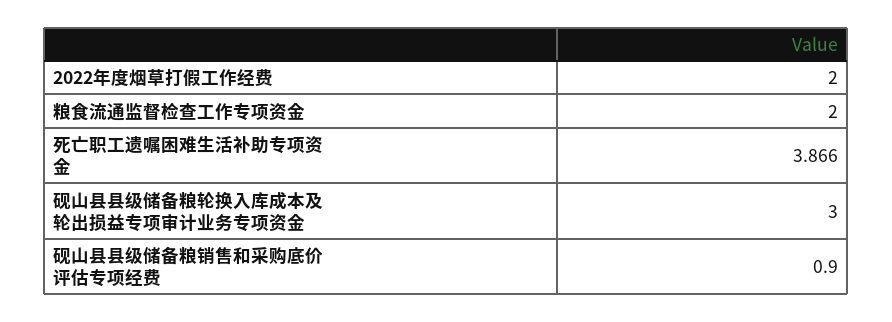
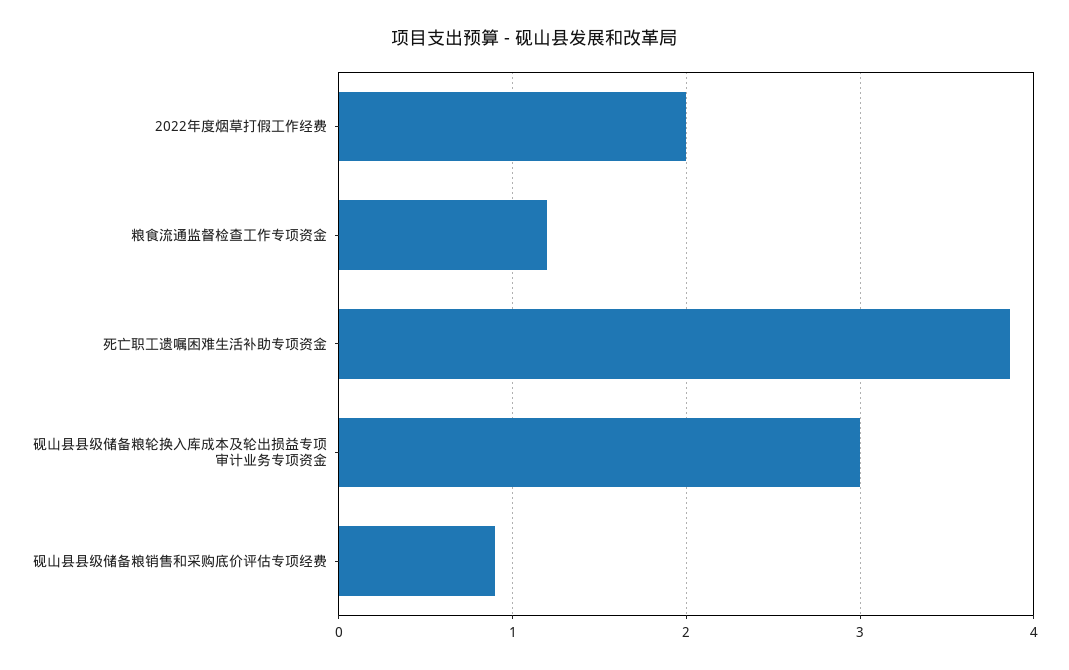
  {
    "2022年度烟草打假工作经费": 2,
-   "粮食流通监督检查工作专项资金": 2,
+   "粮食流通监督检查工作专项资金": 1.2,
    "死亡职工遗嘱困难生活补助专项资金": 3.866,
    "砚山县县级储备粮轮换入库成本及轮出损益专项审计业务专项资金": 3,
    "砚山县县级储备粮销售和采购底价评估专项经费": 0.9
  }

